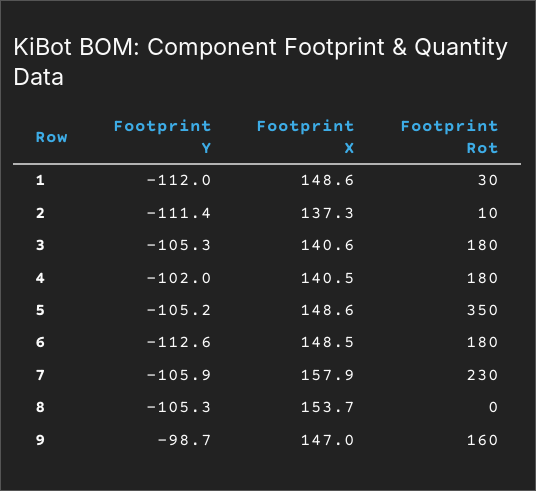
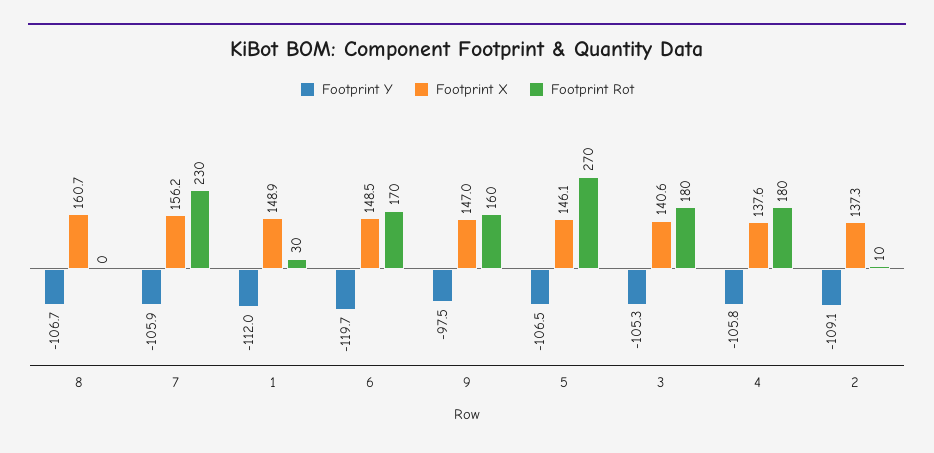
  {
    "Footprint Y": {
      "1": -112,
-     "2": -111.4,
+     "2": -109.1,
      "3": -105.3,
-     "4": -102,
+     "4": -105.8,
-     "5": -105.2,
+     "5": -106.5,
-     "6": -112.6,
+     "6": -119.7,
      "7": -105.9,
-     "8": -105.3,
+     "8": -106.7,
-     "9": -98.7
+     "9": -97.5
    },
    "Footprint X": {
-     "1": 148.6,
+     "1": 148.9,
      "2": 137.3,
      "3": 140.6,
-     "4": 140.5,
+     "4": 137.6,
-     "5": 148.6,
+     "5": 146.1,
      "6": 148.5,
-     "7": 157.9,
+     "7": 156.2,
-     "8": 153.7,
+     "8": 160.7,
      "9": 147
    },
    "Footprint Rot": {
      "1": 30,
      "2": 10,
      "3": 180,
      "4": 180,
-     "5": 350,
+     "5": 270,
-     "6": 180,
+     "6": 170,
      "7": 230,
      "8": 0,
      "9": 160
    }
  }

